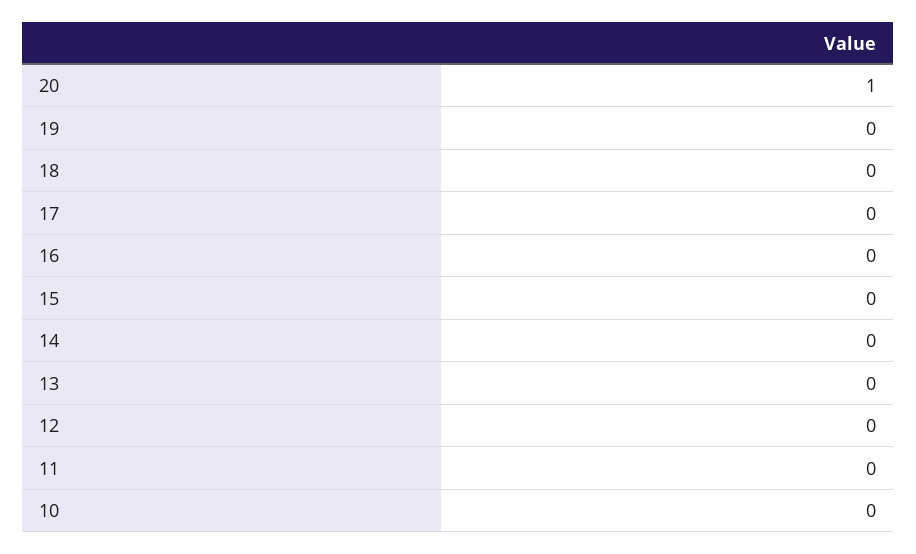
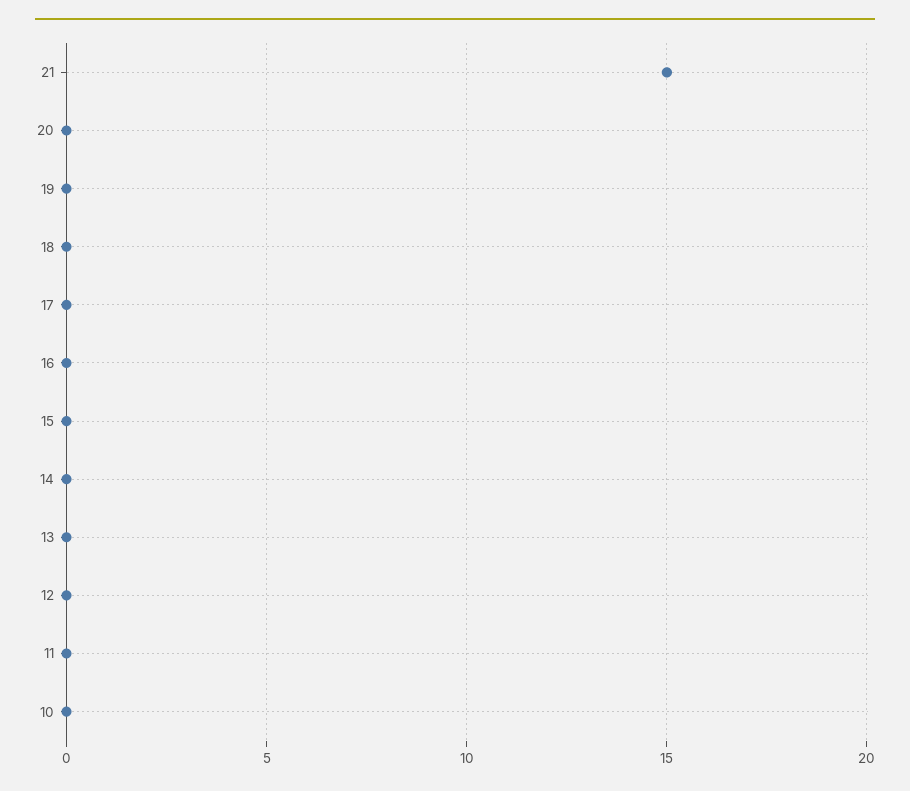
  {
-   "20": 1,
+   "20": 0,
    "19": 0,
    "18": 0,
    "17": 0,
    "16": 0,
    "15": 0,
    "14": 0,
    "13": 0,
    "12": 0,
    "11": 0,
-   "10": 0
+   "10": 0,
+   "21": 15
  }

